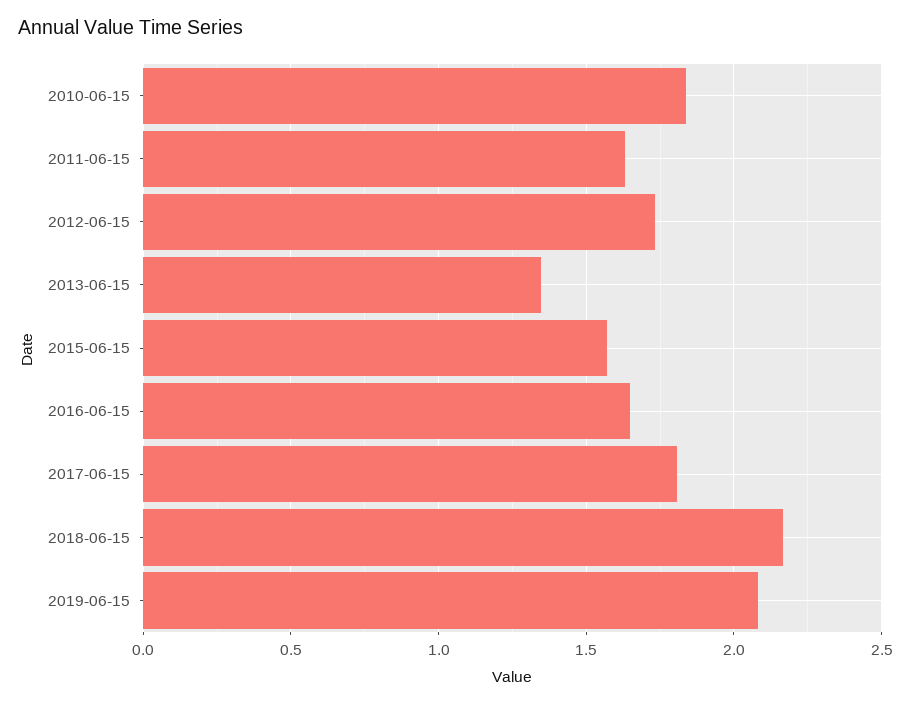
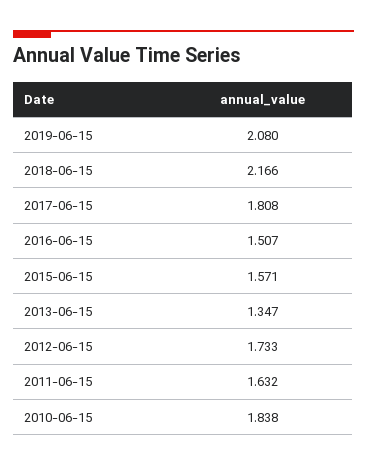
  {
    "2010-06-15": 1.838,
    "2011-06-15": 1.632,
    "2012-06-15": 1.733,
    "2013-06-15": 1.347,
    "2015-06-15": 1.571,
-   "2016-06-15": 1.65,
+   "2016-06-15": 1.507,
    "2017-06-15": 1.808,
    "2018-06-15": 2.166,
    "2019-06-15": 2.08
  }

